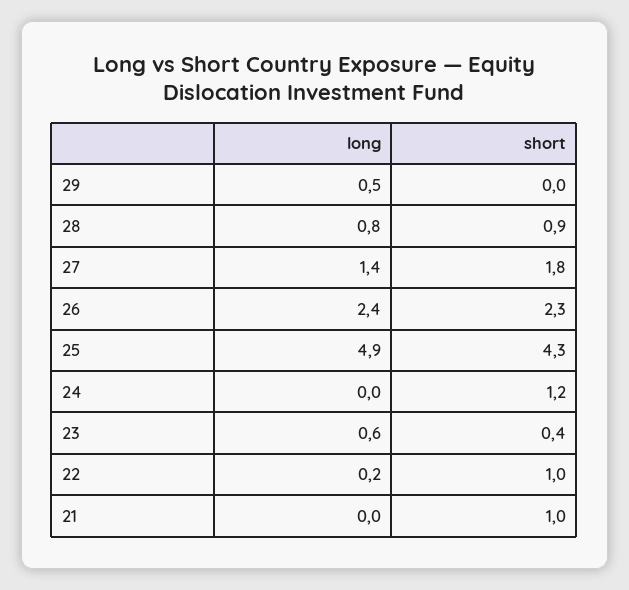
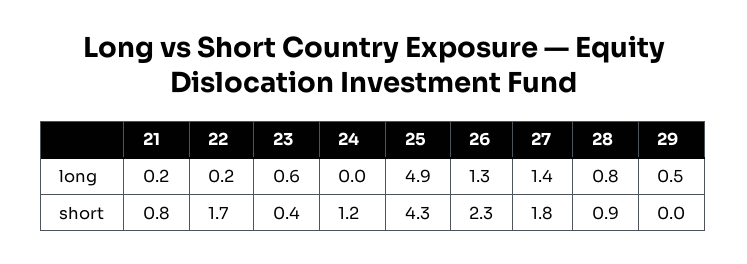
  {
    "long": {
      "29": 0.5,
      "28": 0.8,
      "27": 1.4,
-     "26": 2.4,
+     "26": 1.3,
      "25": 4.9,
      "24": 0,
      "23": 0.6,
      "22": 0.2,
-     "21": 0
+     "21": 0.2
    },
    "short": {
      "29": 0,
      "28": 0.9,
      "27": 1.8,
      "26": 2.3,
      "25": 4.3,
      "24": 1.2,
      "23": 0.4,
-     "22": 1,
+     "22": 1.7,
-     "21": 1
+     "21": 0.8
    }
  }

